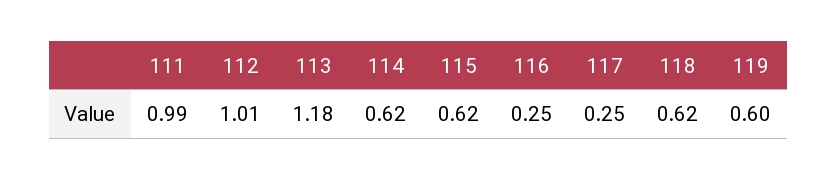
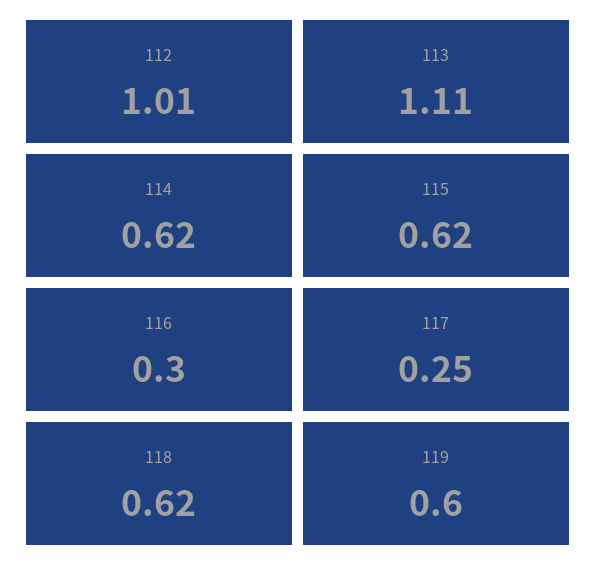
  {
-   "111": 0.99,
    "112": 1.01,
-   "113": 1.18,
+   "113": 1.11,
    "114": 0.62,
    "115": 0.62,
-   "116": 0.25,
+   "116": 0.3,
    "117": 0.25,
    "118": 0.62,
    "119": 0.6
  }

